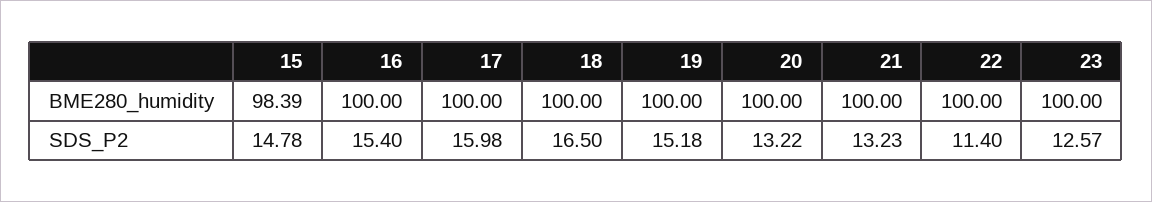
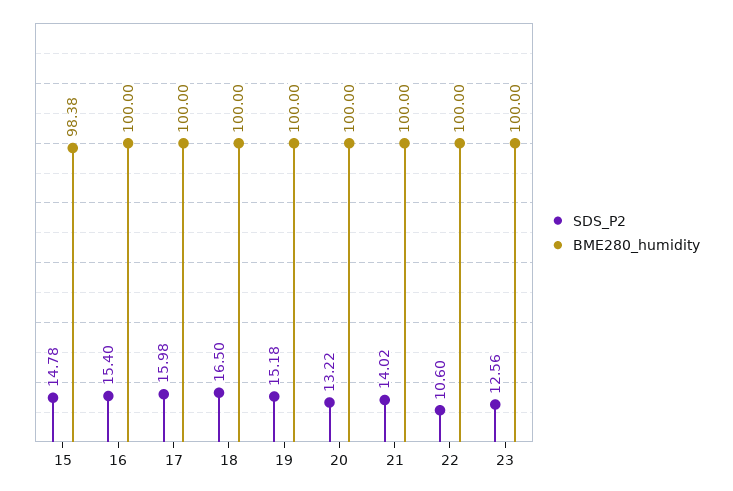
  {
    "BME280_humidity": {
-     "15": 98.39,
+     "15": 98.38,
      "16": 100,
      "17": 100,
      "18": 100,
      "19": 100,
      "20": 100,
      "21": 100,
      "22": 100,
      "23": 100
    },
    "SDS_P2": {
      "15": 14.78,
      "16": 15.4,
      "17": 15.98,
      "18": 16.5,
      "19": 15.18,
      "20": 13.22,
-     "21": 13.23,
+     "21": 14.02,
-     "22": 11.4,
+     "22": 10.6,
-     "23": 12.57
+     "23": 12.56
    }
  }

